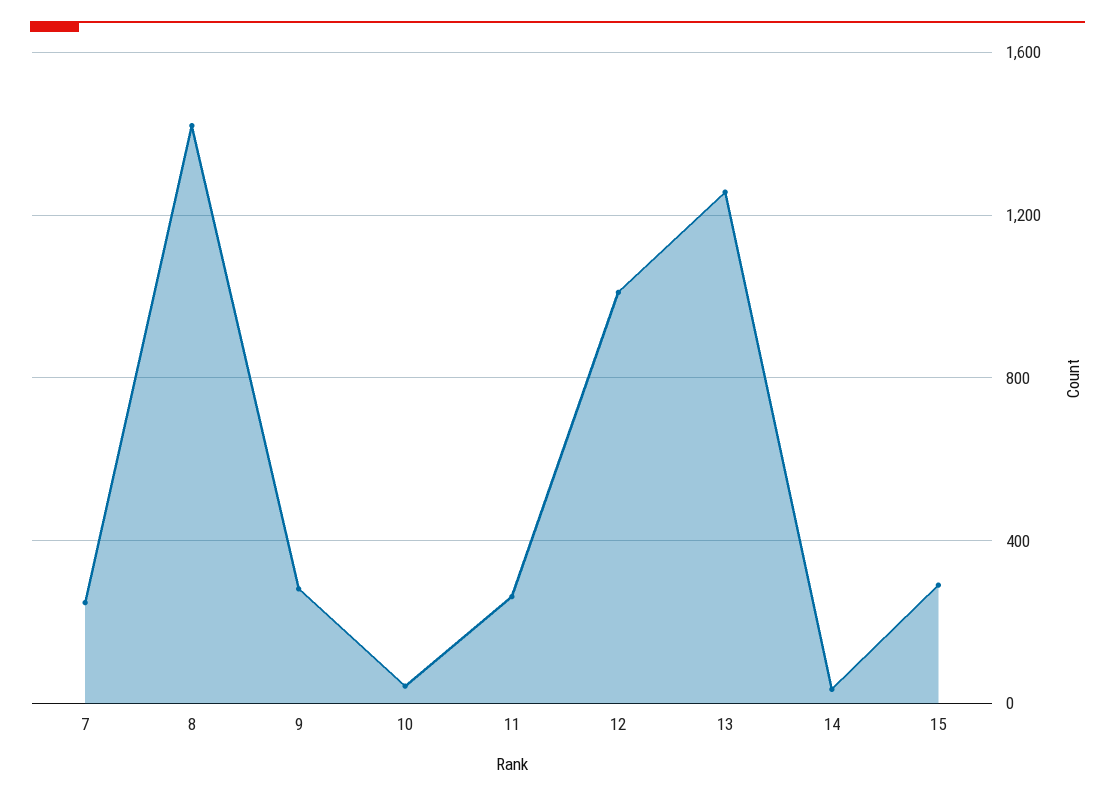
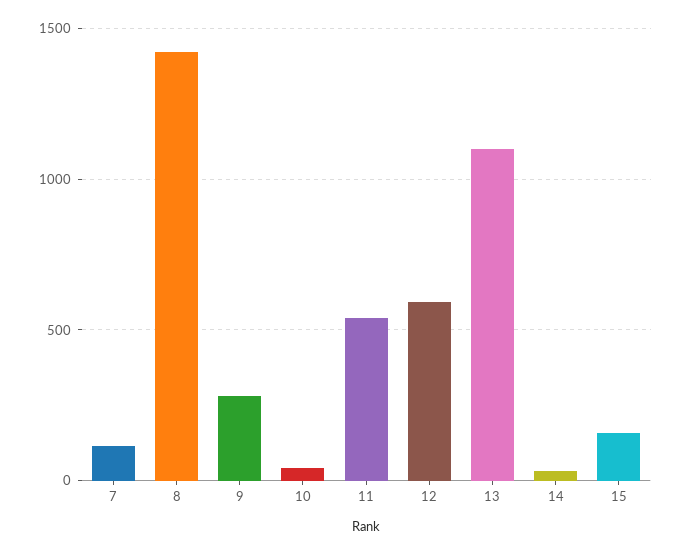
  {
-   "7": 250,
+   "7": 100,
    "8": 1400,
    "9": 300,
    "10": 50,
-   "11": 250,
+   "11": 550,
-   "12": 1000,
+   "12": 600,
-   "13": 1250,
+   "13": 1100,
    "14": 50,
-   "15": 300
+   "15": 150
  }

